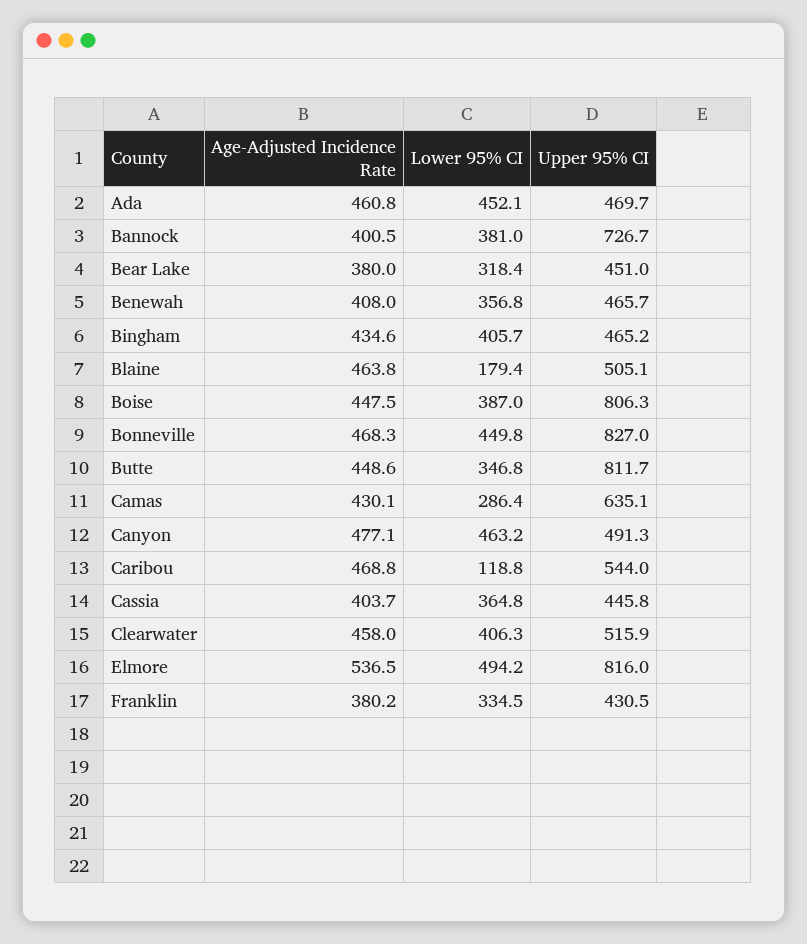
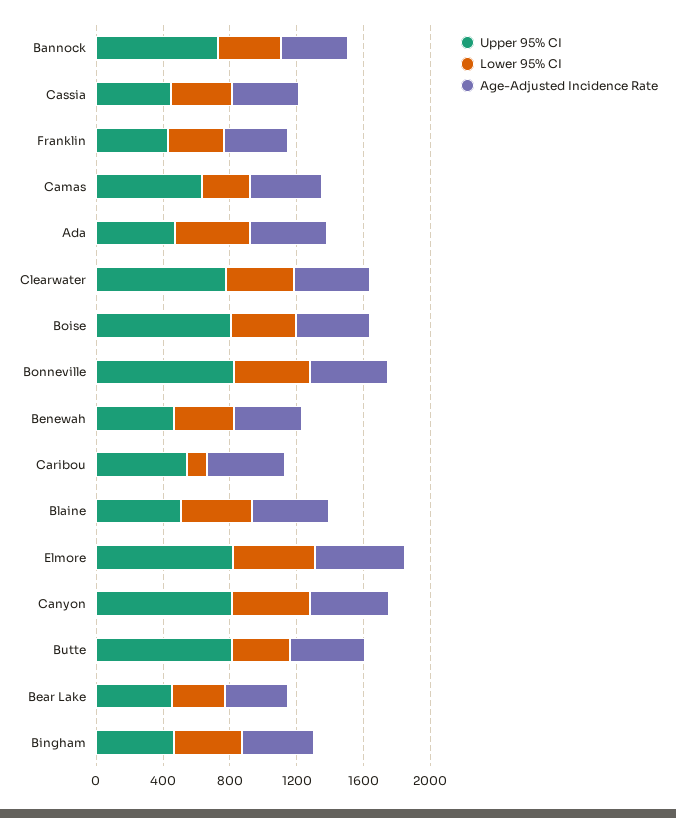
  {
    "Age-Adjusted Incidence Rate": {
      "Ada": 460.8,
      "Bannock": 400.5,
      "Bear Lake": 380,
      "Benewah": 408,
      "Bingham": 434.6,
      "Blaine": 463.8,
      "Boise": 447.5,
      "Bonneville": 468.3,
      "Butte": 448.6,
      "Camas": 430.1,
      "Canyon": 477.1,
      "Caribou": 468.8,
      "Cassia": 403.7,
      "Clearwater": 458,
      "Elmore": 536.5,
      "Franklin": 380.2
    },
    "Lower 95% CI": {
      "Ada": 452.1,
      "Bannock": 381,
      "Bear Lake": 318.4,
      "Benewah": 356.8,
      "Bingham": 405.7,
-     "Blaine": 179.4,
+     "Blaine": 400,
      "Boise": 387,
      "Bonneville": 449.8,
      "Butte": 346.8,
      "Camas": 286.4,
      "Canyon": 463.2,
      "Caribou": 118.8,
      "Cassia": 364.8,
      "Clearwater": 406.3,
      "Elmore": 494.2,
      "Franklin": 334.5
    },
    "Upper 95% CI": {
      "Ada": 469.7,
      "Bannock": 726.7,
      "Bear Lake": 451,
      "Benewah": 465.7,
      "Bingham": 465.2,
      "Blaine": 505.1,
      "Boise": 806.3,
      "Bonneville": 827,
      "Butte": 811.7,
      "Camas": 635.1,
-     "Canyon": 491.3,
+     "Canyon": 800,
      "Caribou": 544,
      "Cassia": 445.8,
-     "Clearwater": 515.9,
+     "Clearwater": 800,
      "Elmore": 816,
      "Franklin": 430.5
    }
  }

